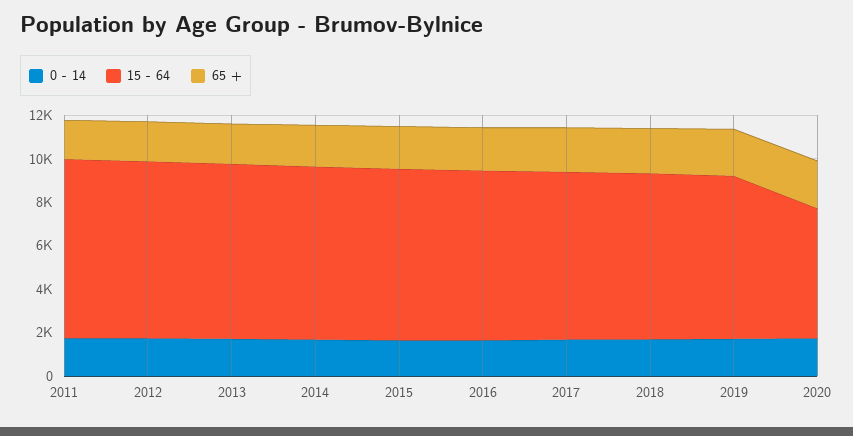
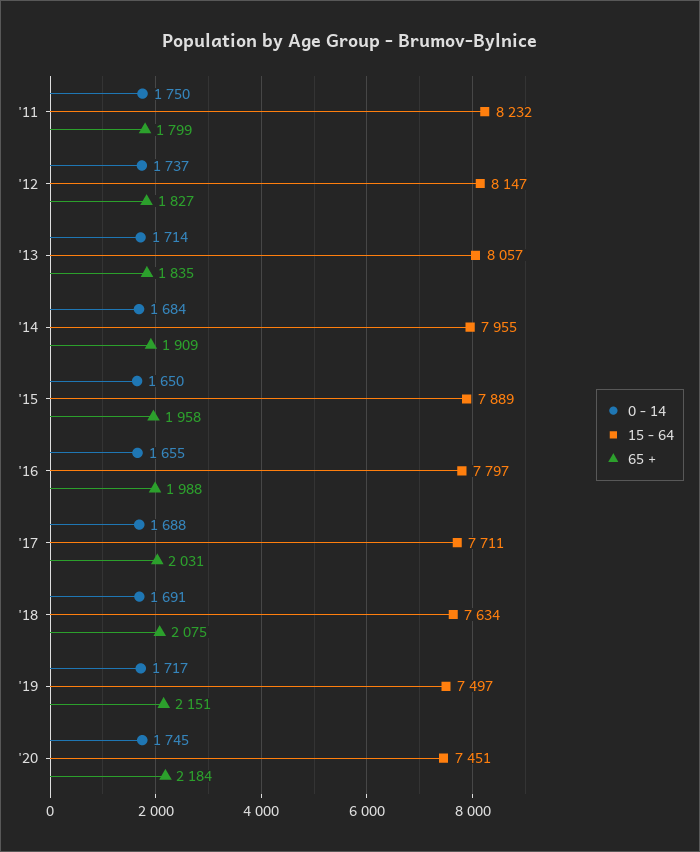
  {
    "0 - 14": {
      "2011": 1750,
      "2012": 1737,
      "2013": 1714,
      "2014": 1684,
      "2015": 1650,
      "2016": 1655,
      "2017": 1688,
      "2018": 1691,
      "2019": 1717,
      "2020": 1745
    },
    "15 - 64": {
      "2011": 8232,
      "2012": 8147,
      "2013": 8057,
      "2014": 7955,
      "2015": 7889,
      "2016": 7797,
      "2017": 7711,
      "2018": 7634,
      "2019": 7497,
-     "2020": 6000
+     "2020": 7451
    },
    "65 +": {
      "2011": 1799,
      "2012": 1827,
      "2013": 1835,
      "2014": 1909,
      "2015": 1958,
      "2016": 1988,
      "2017": 2031,
      "2018": 2075,
      "2019": 2151,
      "2020": 2184
    }
  }

